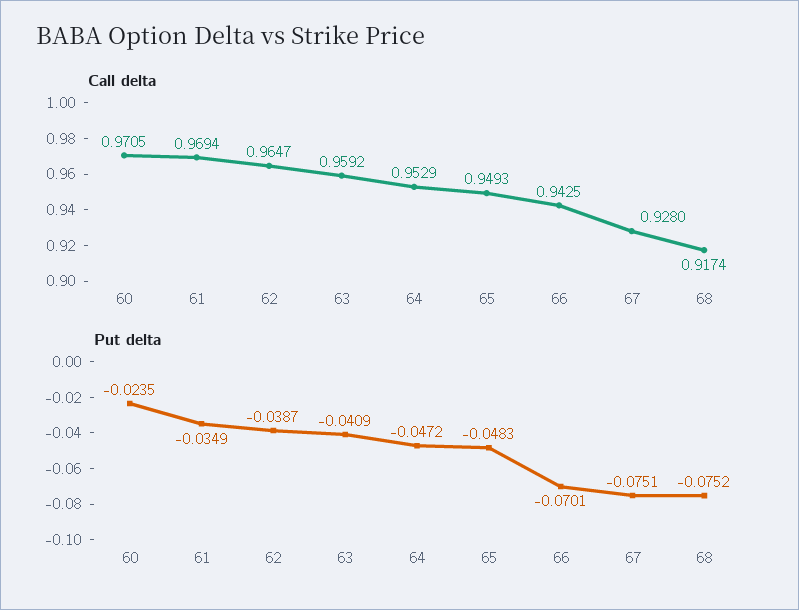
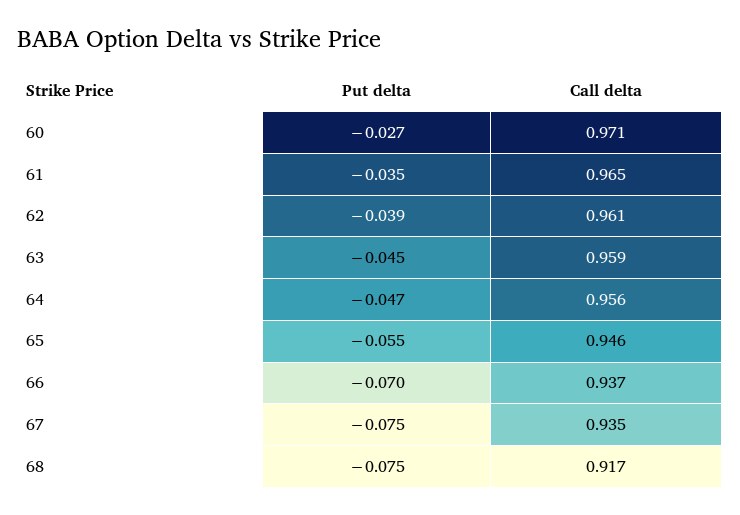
  {
    "Call delta": {
      "60": 0.9705,
-     "61": 0.9694,
+     "61": 0.965,
-     "62": 0.9647,
+     "62": 0.961,
      "63": 0.9592,
-     "64": 0.9529,
+     "64": 0.956,
-     "65": 0.9493,
+     "65": 0.946,
-     "66": 0.9425,
+     "66": 0.937,
-     "67": 0.928,
+     "67": 0.935,
      "68": 0.9174
    },
    "Put delta": {
-     "60": -0.0235,
+     "60": -0.027,
      "61": -0.0349,
      "62": -0.0387,
-     "63": -0.0409,
+     "63": -0.045,
      "64": -0.0472,
-     "65": -0.0483,
+     "65": -0.055,
      "66": -0.0701,
      "67": -0.0751,
      "68": -0.0752
    }
  }

